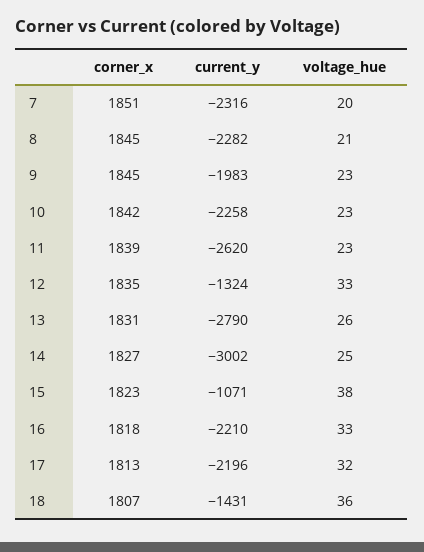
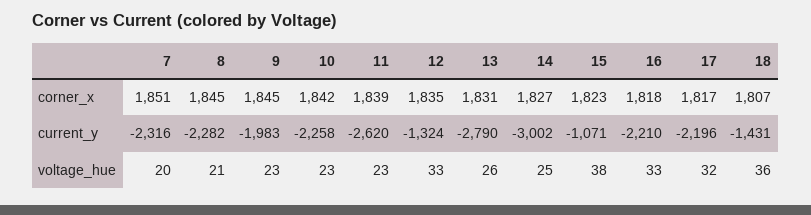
  {
    "corner_x": {
      "7": 1851,
      "8": 1845,
      "9": 1845,
      "10": 1842,
      "11": 1839,
      "12": 1835,
      "13": 1831,
      "14": 1827,
      "15": 1823,
      "16": 1818,
-     "17": 1813,
+     "17": 1817,
      "18": 1807
    },
    "current_y": {
      "7": -2316,
      "8": -2282,
      "9": -1983,
      "10": -2258,
      "11": -2620,
      "12": -1324,
      "13": -2790,
      "14": -3002,
      "15": -1071,
      "16": -2210,
      "17": -2196,
      "18": -1431
    },
    "voltage_hue": {
      "7": 20,
      "8": 21,
      "9": 23,
      "10": 23,
      "11": 23,
      "12": 33,
      "13": 26,
      "14": 25,
      "15": 38,
      "16": 33,
      "17": 32,
      "18": 36
    }
  }

